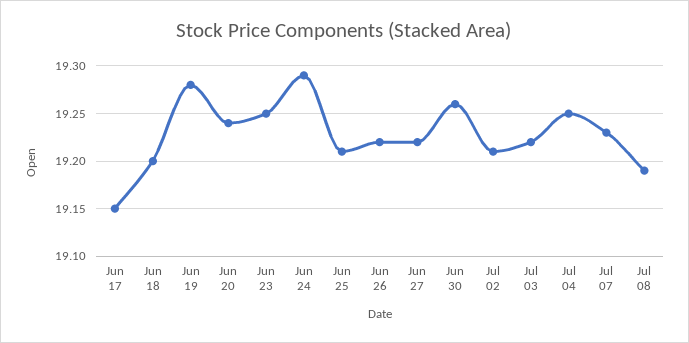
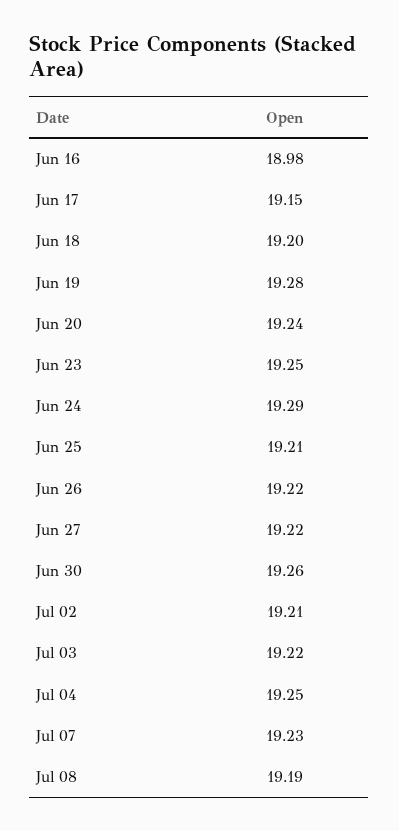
  {
    "Jun 17": 19.15,
    "Jun 18": 19.2,
    "Jun 19": 19.28,
    "Jun 20": 19.24,
    "Jun 23": 19.25,
    "Jun 24": 19.29,
    "Jun 25": 19.21,
    "Jun 26": 19.22,
    "Jun 27": 19.22,
    "Jun 30": 19.26,
    "Jul 02": 19.21,
    "Jul 03": 19.22,
    "Jul 04": 19.25,
    "Jul 07": 19.23,
-   "Jul 08": 19.19
+   "Jul 08": 19.19,
+   "Jun 16": 18.98
  }

